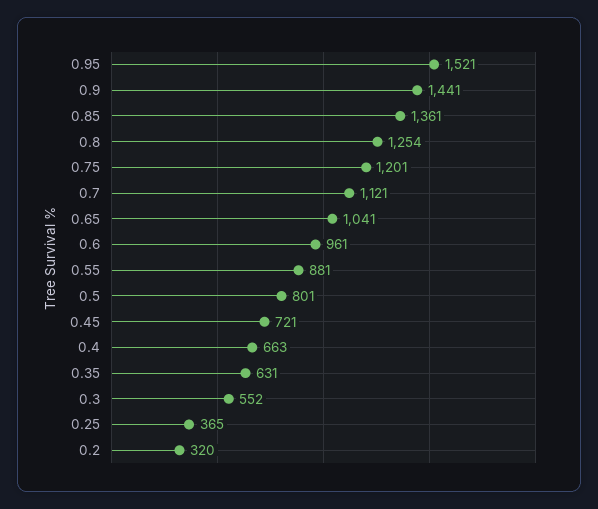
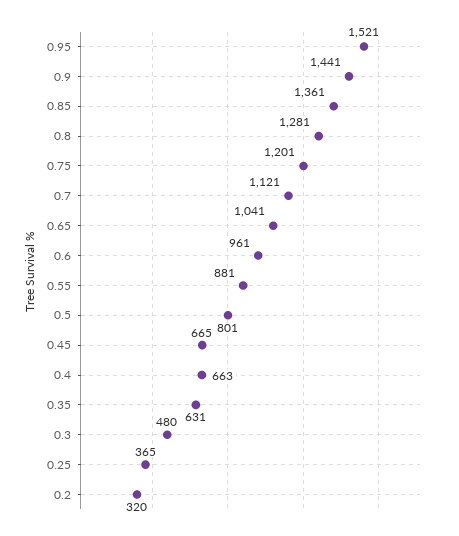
  {
    "0.95": 1521,
    "0.9": 1441,
    "0.85": 1361,
-   "0.8": 1254,
+   "0.8": 1281,
    "0.75": 1201,
    "0.7": 1121,
    "0.65": 1041,
    "0.6": 961,
    "0.55": 881,
    "0.5": 801,
-   "0.45": 721,
+   "0.45": 665,
    "0.4": 663,
    "0.35": 631,
-   "0.3": 552,
+   "0.3": 480,
    "0.25": 365,
    "0.2": 320
  }

